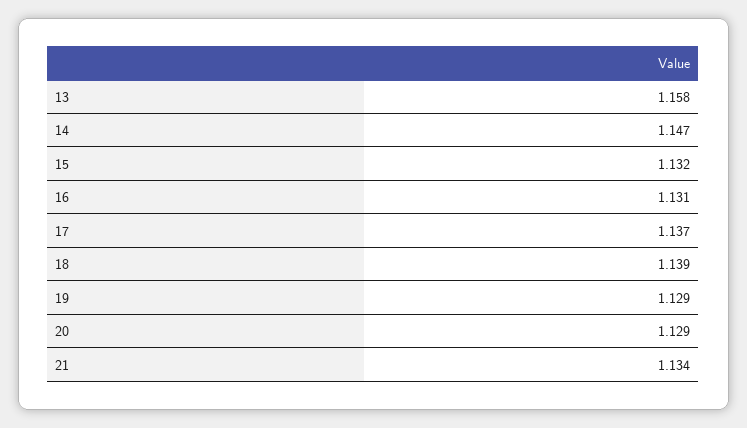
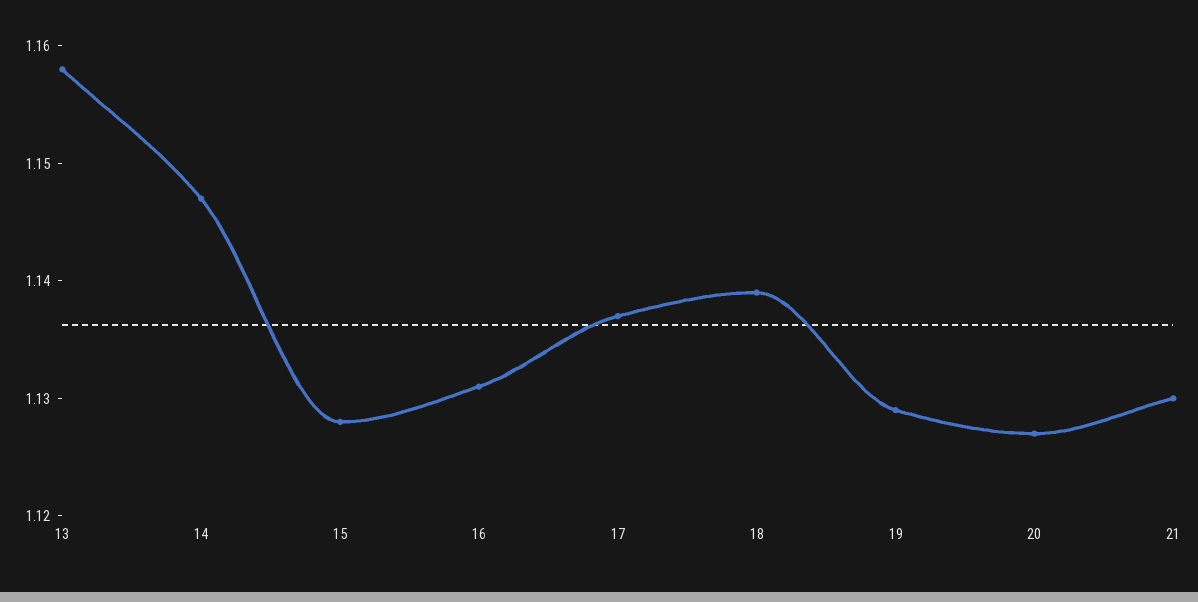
  {
    "13": 1.158,
    "14": 1.147,
-   "15": 1.132,
+   "15": 1.128,
    "16": 1.131,
    "17": 1.137,
    "18": 1.139,
    "19": 1.129,
-   "20": 1.129,
+   "20": 1.127,
-   "21": 1.134
+   "21": 1.13
  }

